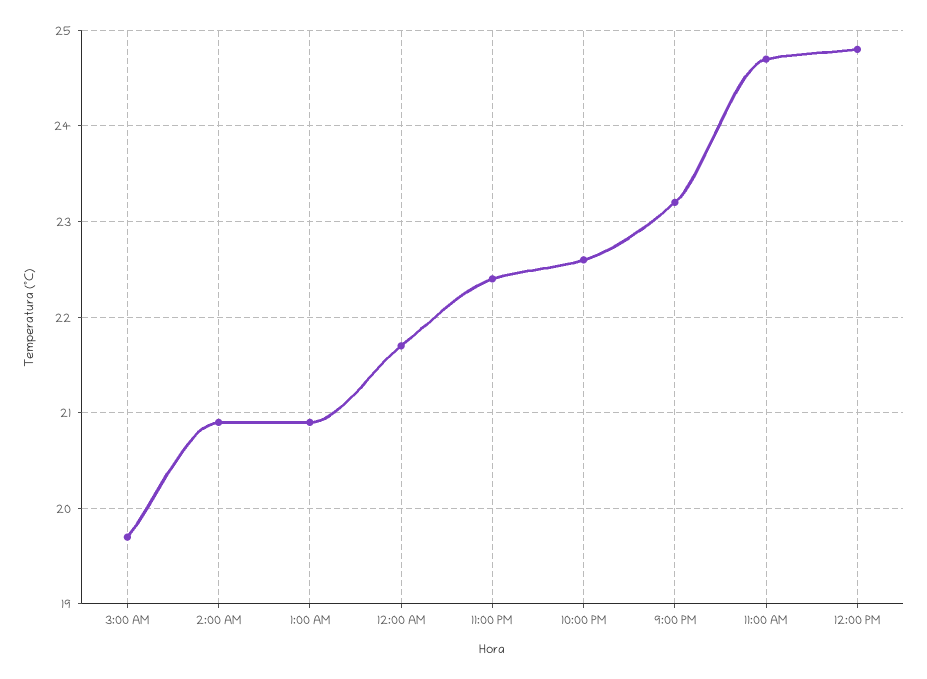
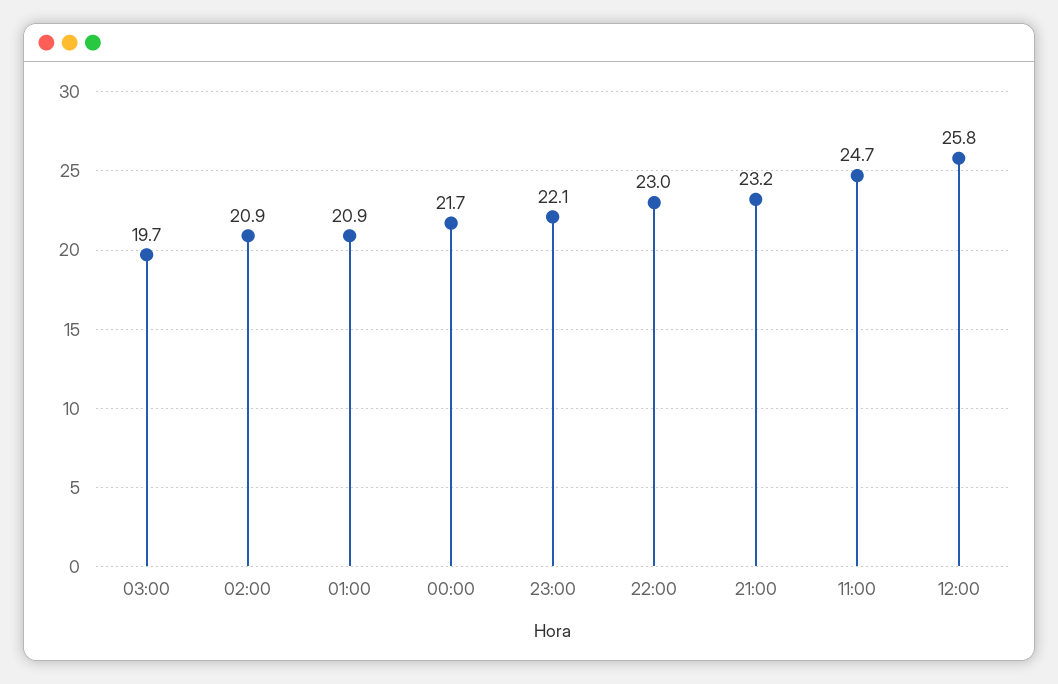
  {
    "3:00 AM": 19.7,
    "2:00 AM": 20.9,
    "1:00 AM": 20.9,
    "12:00 AM": 21.7,
-   "11:00 PM": 22.4,
+   "11:00 PM": 22.1,
-   "10:00 PM": 22.6,
+   "10:00 PM": 23,
    "9:00 PM": 23.2,
    "11:00 AM": 24.7,
-   "12:00 PM": 24.8
+   "12:00 PM": 25.8
  }

